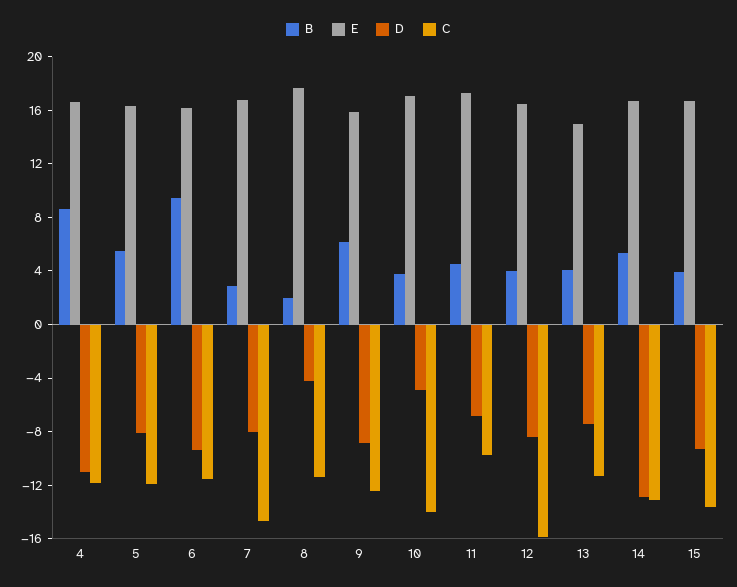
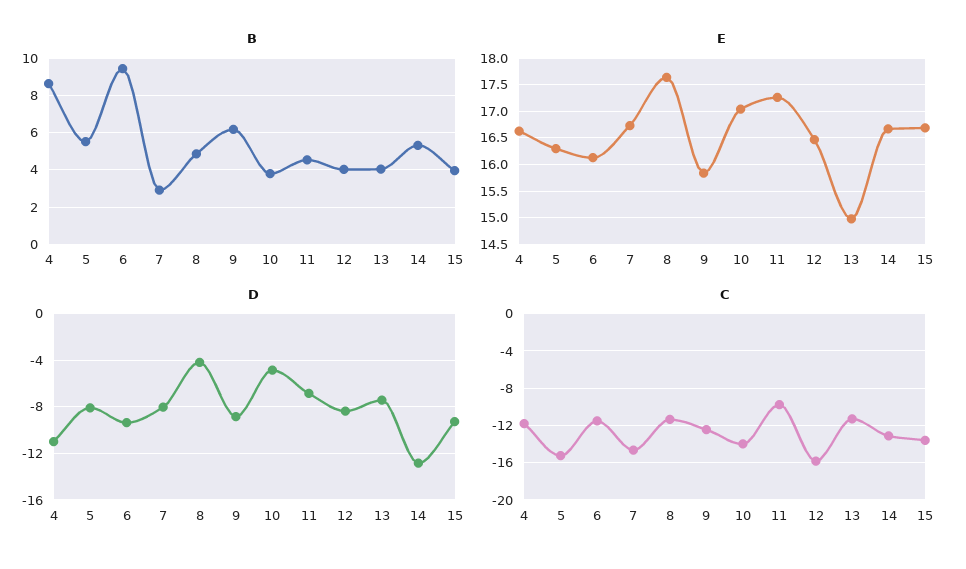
  {
    "B": {
      "4": 8.5,
      "5": 5.5,
      "6": 9.5,
      "7": 3,
-     "8": 2,
+     "8": 5,
      "9": 6,
      "10": 4,
      "11": 4.5,
      "12": 4,
      "13": 4,
      "14": 5.5,
      "15": 4
    },
    "E": {
      "4": 16.75,
      "5": 16.25,
      "6": 16.25,
      "7": 16.75,
      "8": 17.75,
      "9": 15.75,
      "10": 17,
      "11": 17.25,
      "12": 16.5,
      "13": 15,
      "14": 16.75,
      "15": 16.75
    },
    "D": {
      "4": -11,
      "5": -8,
      "6": -9,
      "7": -8,
      "8": -4,
      "9": -9,
      "10": -5,
      "11": -7,
      "12": -8,
      "13": -7,
      "14": -13,
      "15": -9
    },
    "C": {
      "4": -12,
-     "5": -12,
+     "5": -15,
      "6": -12,
      "7": -15,
      "8": -11,
      "9": -12,
      "10": -14,
      "11": -10,
      "12": -16,
      "13": -11,
      "14": -13,
      "15": -14
    }
  }

